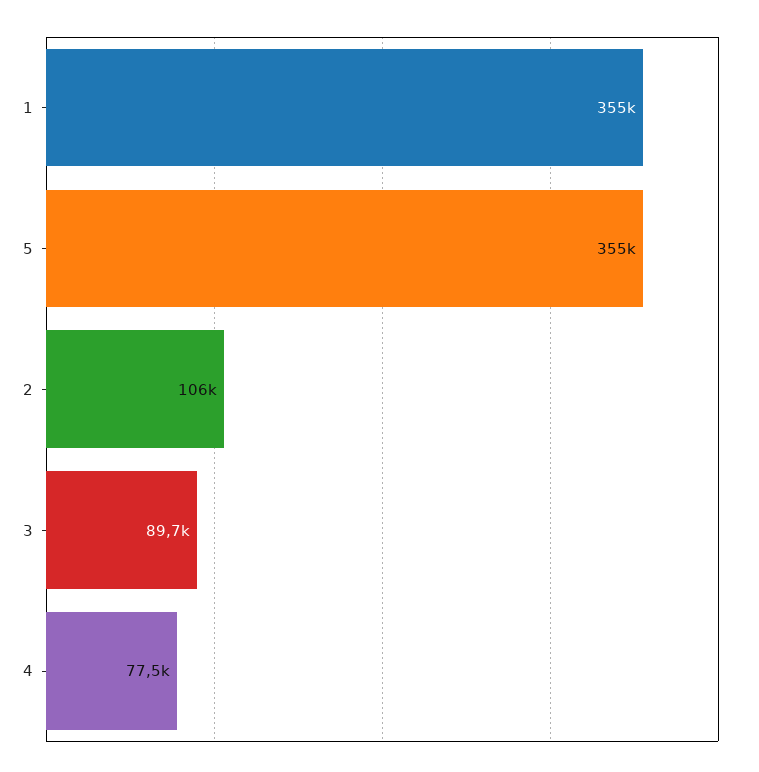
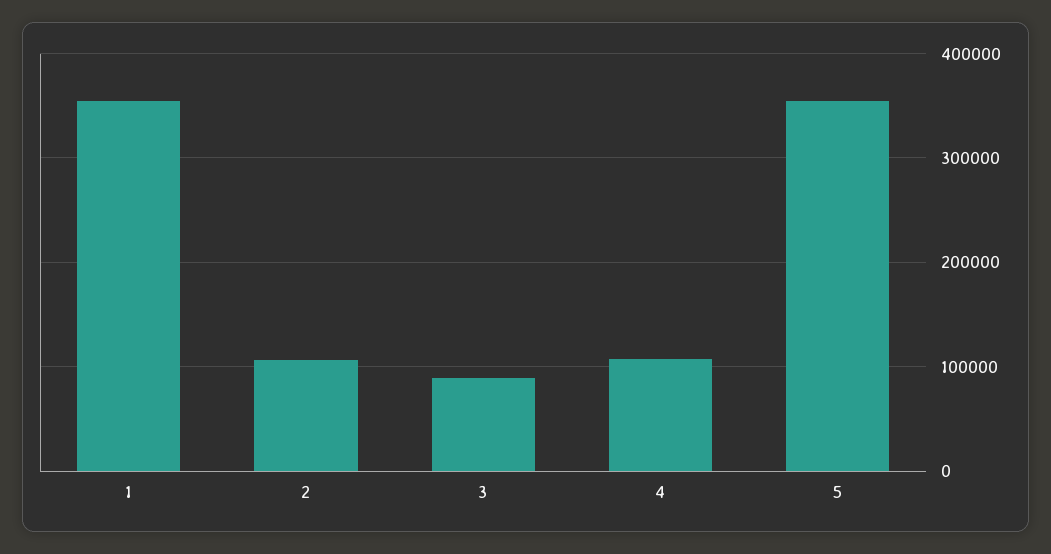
  {
    "1": 355000,
    "5": 355000,
    "2": 106000,
    "3": 89700,
-   "4": 77500
+   "4": 110000
  }

